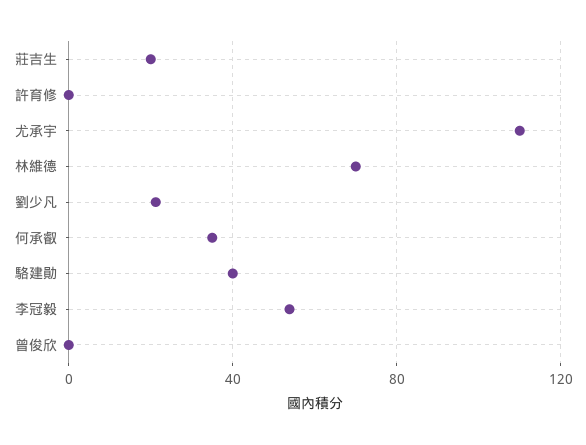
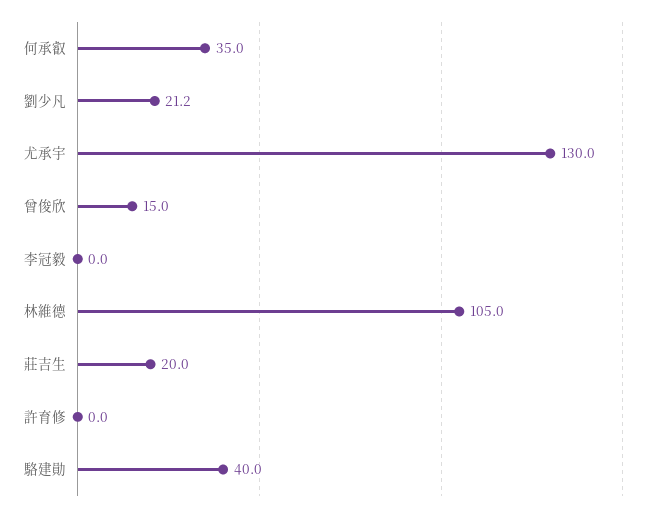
  {
    "莊吉生": 20,
    "許育修": 0,
-   "尤承宇": 110,
+   "尤承宇": 130,
-   "林維德": 70,
+   "林維德": 105,
    "劉少凡": 21.2,
    "何承叡": 35,
    "駱建勛": 40,
-   "李冠毅": 55,
+   "李冠毅": 0,
-   "曾俊欣": 0
+   "曾俊欣": 15
  }

